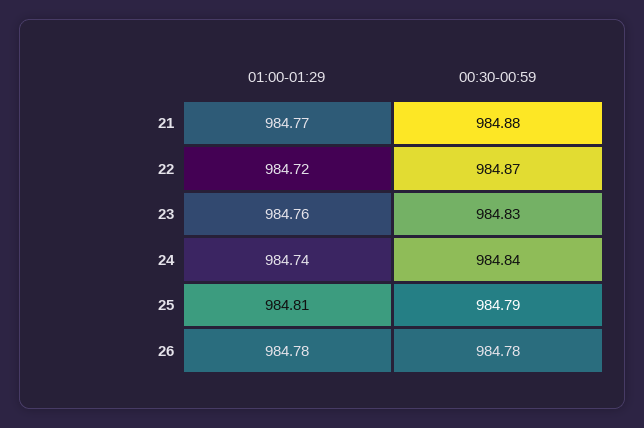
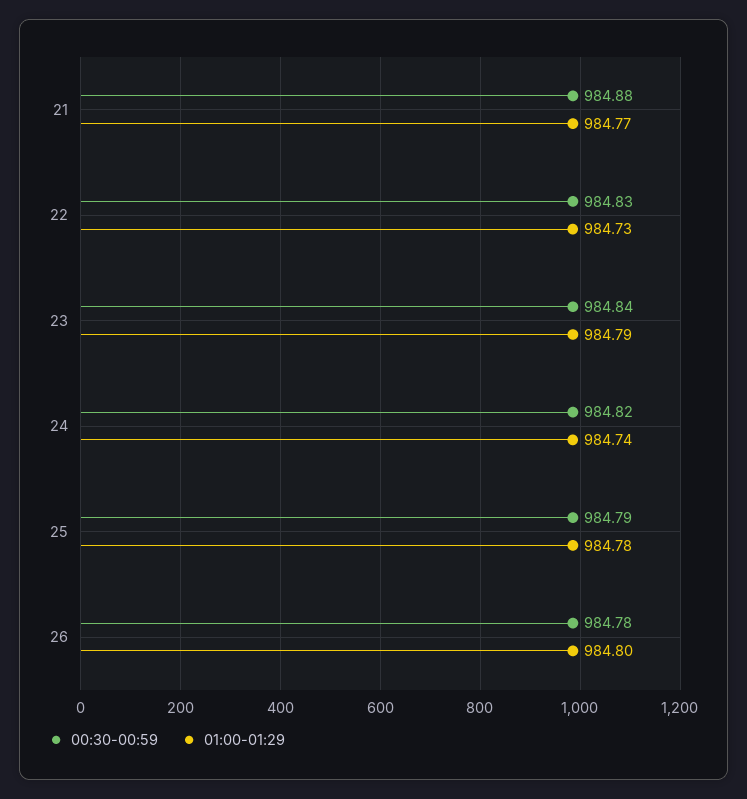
  {
    "01:00-01:29": {
      "21": 984.77,
-     "22": 984.72,
+     "22": 984.73,
-     "23": 984.76,
+     "23": 984.79,
      "24": 984.74,
-     "25": 984.81,
+     "25": 984.78,
-     "26": 984.78
+     "26": 984.8
    },
    "00:30-00:59": {
      "21": 984.88,
-     "22": 984.87,
+     "22": 984.83,
-     "23": 984.83,
+     "23": 984.84,
-     "24": 984.84,
+     "24": 984.82,
      "25": 984.79,
      "26": 984.78
    }
  }

